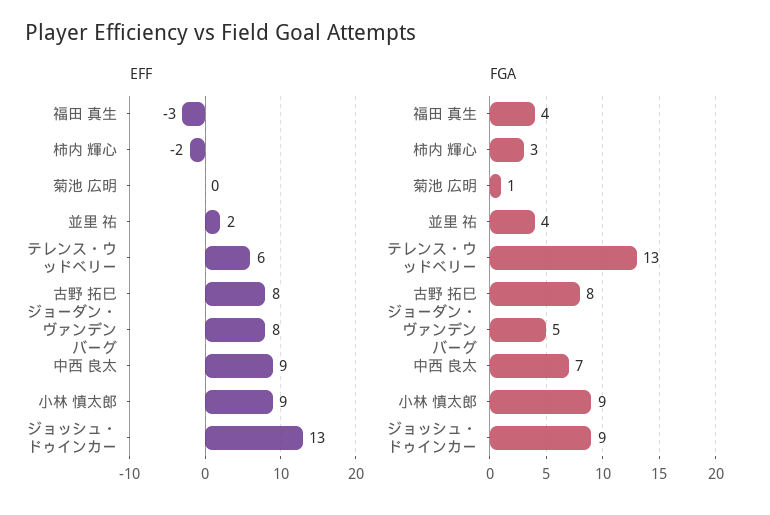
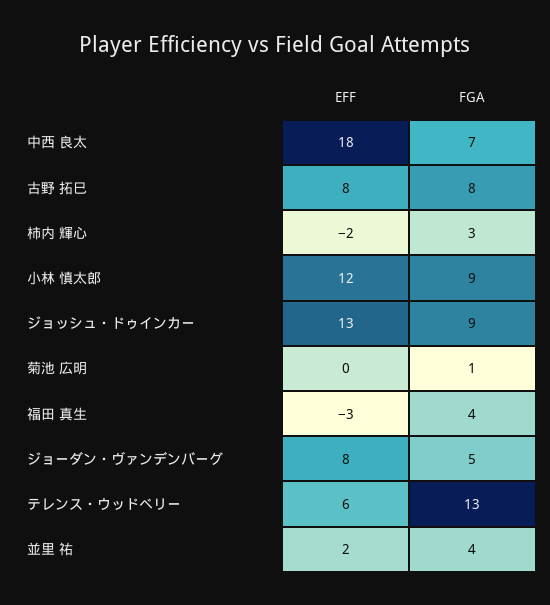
  {
    "EFF": {
      "福田 真生": -3,
      "柿内 輝心": -2,
      "菊池 広明": 0,
      "並里 祐": 2,
      "テレンス・ウッドベリー": 6,
      "古野 拓巳": 8,
      "ジョーダン・ヴァンデンバーグ": 8,
-     "中西 良太": 9,
+     "中西 良太": 18,
-     "小林 慎太郎": 9,
+     "小林 慎太郎": 12,
      "ジョッシュ・ドゥインカー": 13
    },
    "FGA": {
      "福田 真生": 4,
      "柿内 輝心": 3,
      "菊池 広明": 1,
      "並里 祐": 4,
      "テレンス・ウッドベリー": 13,
      "古野 拓巳": 8,
      "ジョーダン・ヴァンデンバーグ": 5,
      "中西 良太": 7,
      "小林 慎太郎": 9,
      "ジョッシュ・ドゥインカー": 9
    }
  }

